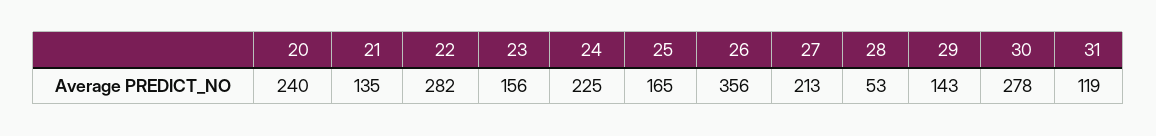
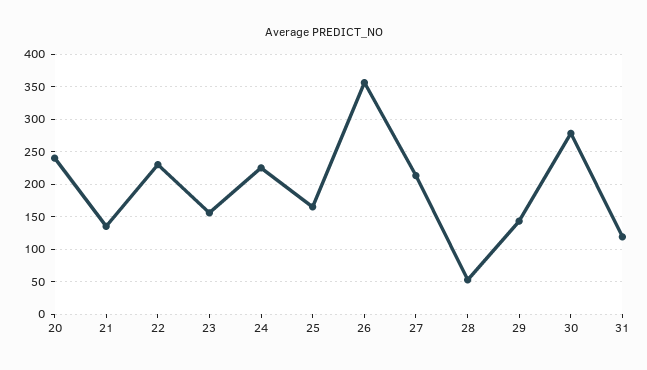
  {
    "20": 240,
    "21": 135,
-   "22": 282,
+   "22": 230,
    "23": 156,
    "24": 225,
    "25": 165,
    "26": 356,
    "27": 213,
    "28": 53,
    "29": 143,
    "30": 278,
    "31": 119
  }

